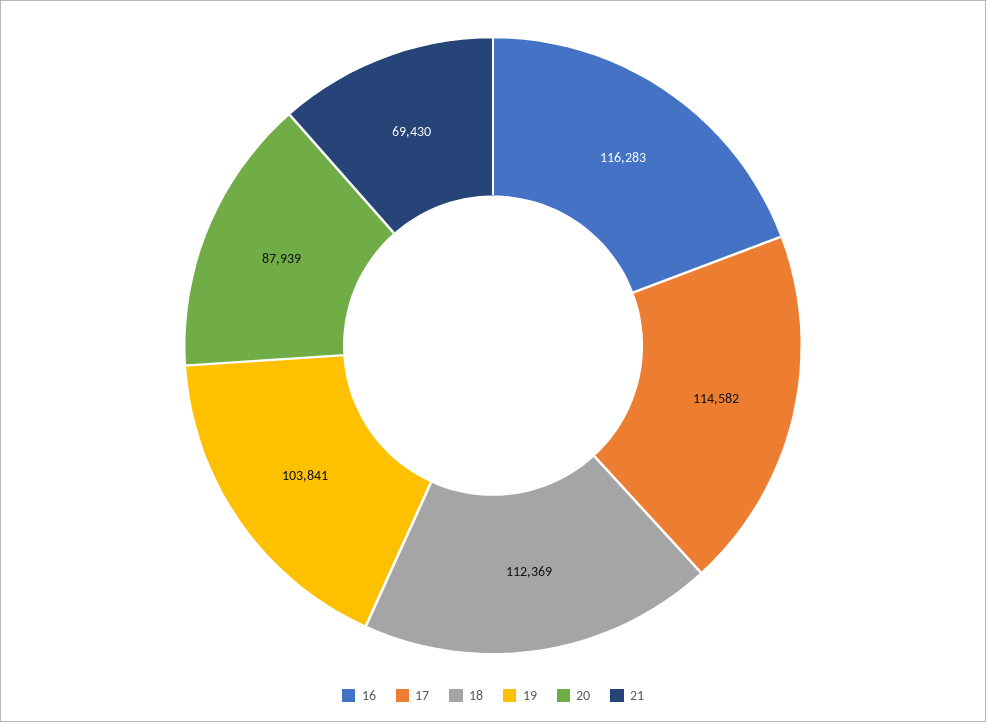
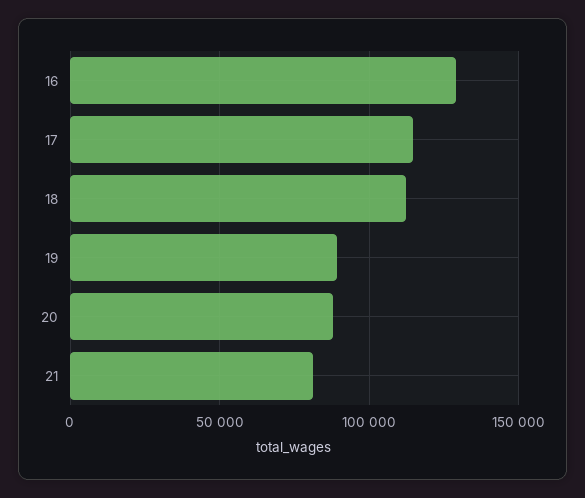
  {
-   "16": 116283,
+   "16": 130000,
    "17": 114582,
    "18": 112369,
-   "19": 103841,
+   "19": 90000,
    "20": 87939,
-   "21": 69430
+   "21": 80000
  }

